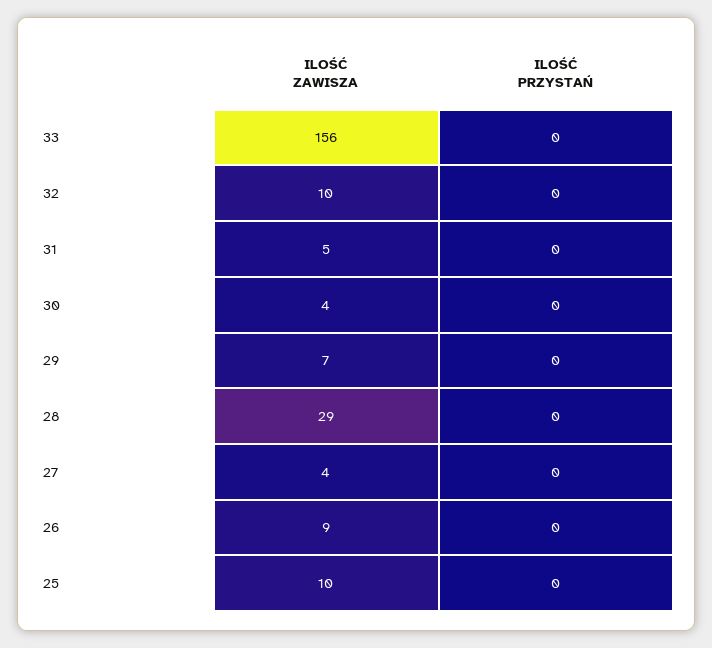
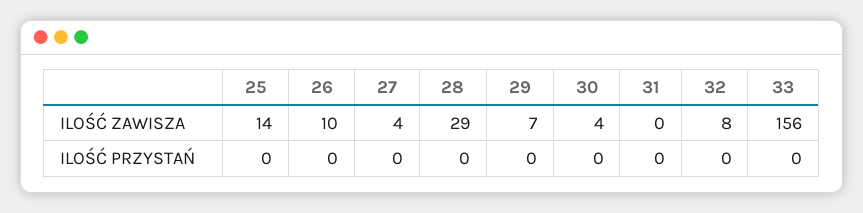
  {
    "ILOŚĆ ZAWISZA": {
      "33": 156,
-     "32": 10,
+     "32": 8,
-     "31": 5,
+     "31": 0,
      "30": 4,
      "29": 7,
      "28": 29,
      "27": 4,
-     "26": 9,
+     "26": 10,
-     "25": 10
+     "25": 14
    },
    "ILOŚĆ PRZYSTAŃ": {
      "33": 0,
      "32": 0,
      "31": 0,
      "30": 0,
      "29": 0,
      "28": 0,
      "27": 0,
      "26": 0,
      "25": 0
    }
  }

